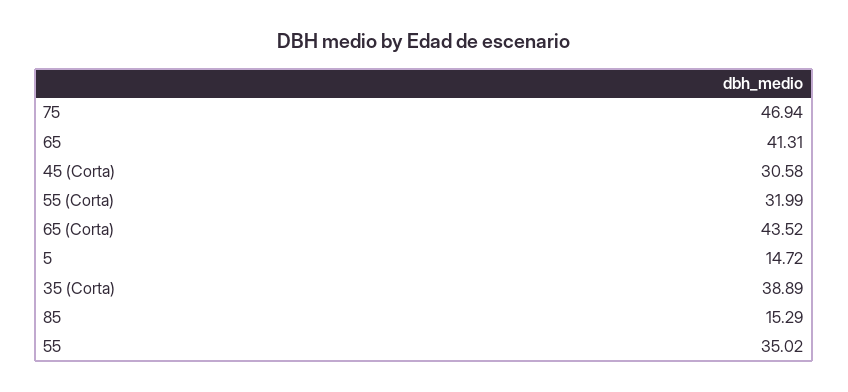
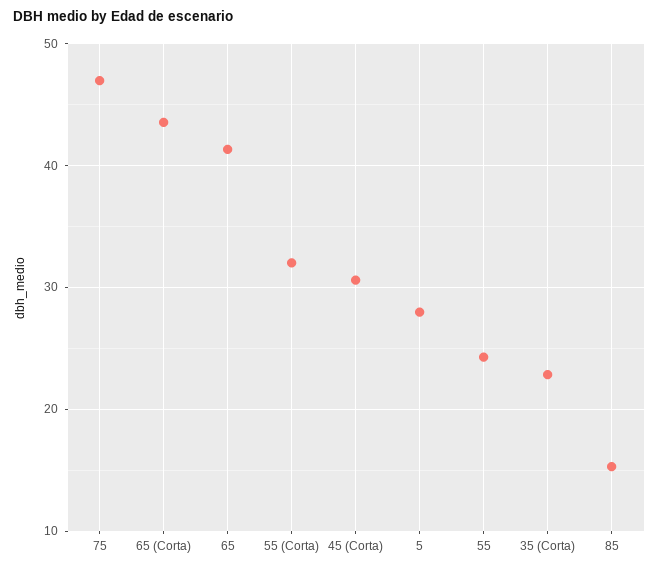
  {
    "75": 46.94,
    "65": 41.31,
    "45 (Corta)": 30.58,
    "55 (Corta)": 31.99,
    "65 (Corta)": 43.52,
-   "5": 14.72,
+   "5": 28,
-   "35 (Corta)": 38.89,
+   "35 (Corta)": 23,
    "85": 15.29,
-   "55": 35.02
+   "55": 24
  }

